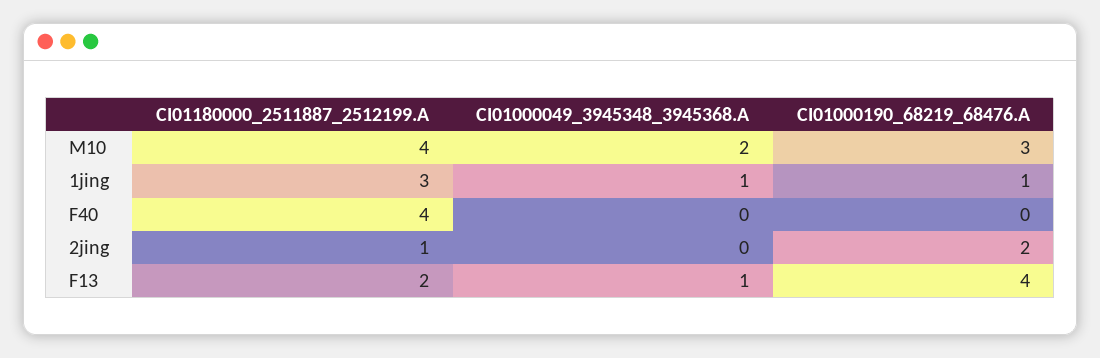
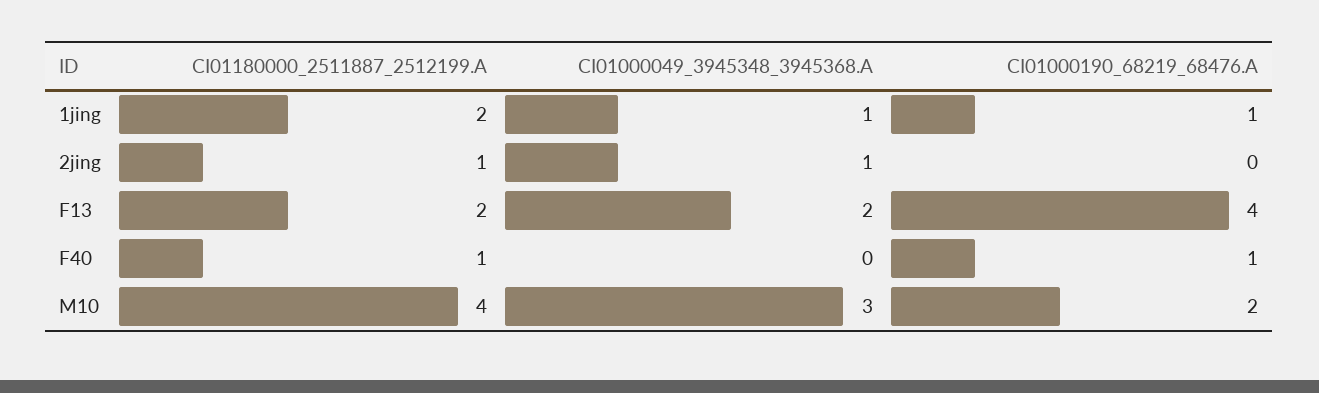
  {
    "CI01180000_2511887_2512199.A": {
      "M10": 4,
-     "1jing": 3,
+     "1jing": 2,
-     "F40": 4,
+     "F40": 1,
      "2jing": 1,
      "F13": 2
    },
    "CI01000049_3945348_3945368.A": {
-     "M10": 2,
+     "M10": 3,
      "1jing": 1,
      "F40": 0,
-     "2jing": 0,
+     "2jing": 1,
-     "F13": 1
+     "F13": 2
    },
    "CI01000190_68219_68476.A": {
-     "M10": 3,
+     "M10": 2,
      "1jing": 1,
-     "F40": 0,
+     "F40": 1,
-     "2jing": 2,
+     "2jing": 0,
      "F13": 4
    }
  }

